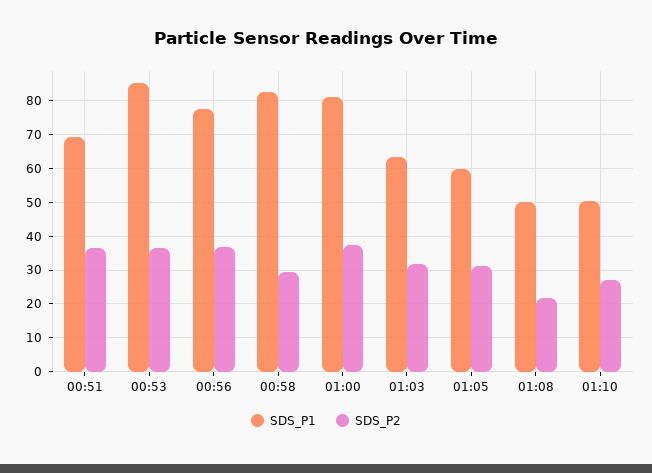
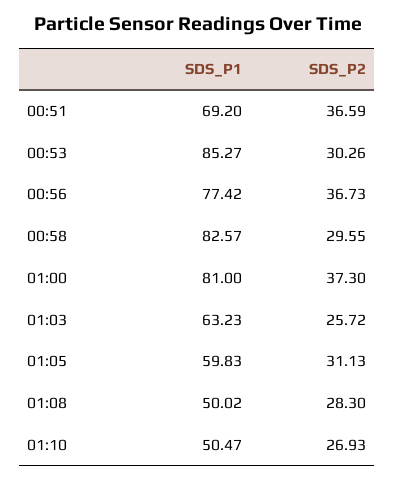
  {
    "SDS_P1": {
      "00:51": 69.2,
      "00:53": 85.27,
      "00:56": 77.42,
      "00:58": 82.57,
      "01:00": 81,
      "01:03": 63.23,
      "01:05": 59.83,
      "01:08": 50.02,
      "01:10": 50.47
    },
    "SDS_P2": {
      "00:51": 36.59,
-     "00:53": 36,
+     "00:53": 30.26,
      "00:56": 36.73,
      "00:58": 29.55,
      "01:00": 37.3,
-     "01:03": 32,
+     "01:03": 25.72,
      "01:05": 31.13,
-     "01:08": 22,
+     "01:08": 28.3,
      "01:10": 26.93
    }
  }

